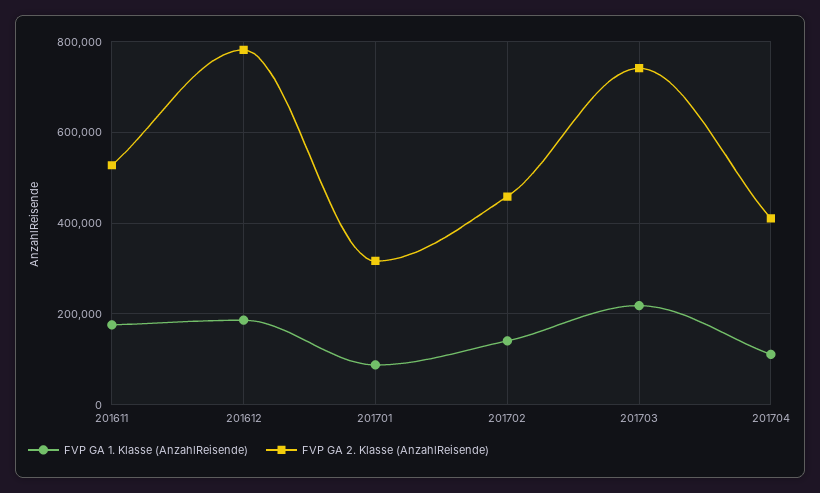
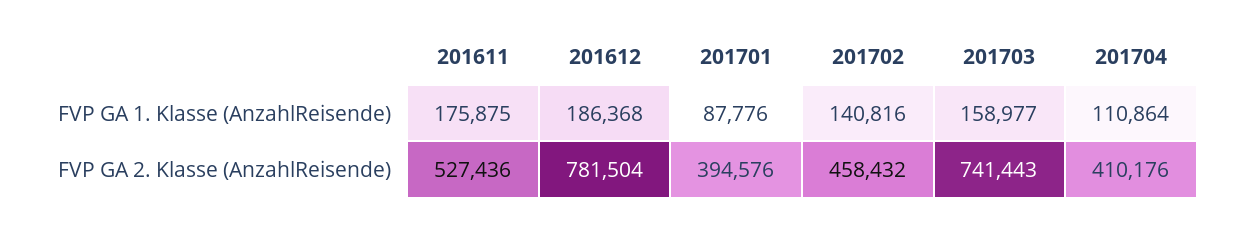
  {
    "FVP GA 1. Klasse (AnzahlReisende)": {
      "201611": 175875,
      "201612": 186368,
      "201701": 87776,
      "201702": 140816,
-     "201703": 220000,
+     "201703": 158977,
      "201704": 110864
    },
    "FVP GA 2. Klasse (AnzahlReisende)": {
      "201611": 527436,
      "201612": 781504,
-     "201701": 320000,
+     "201701": 394576,
      "201702": 458432,
      "201703": 741443,
      "201704": 410176
    }
  }

